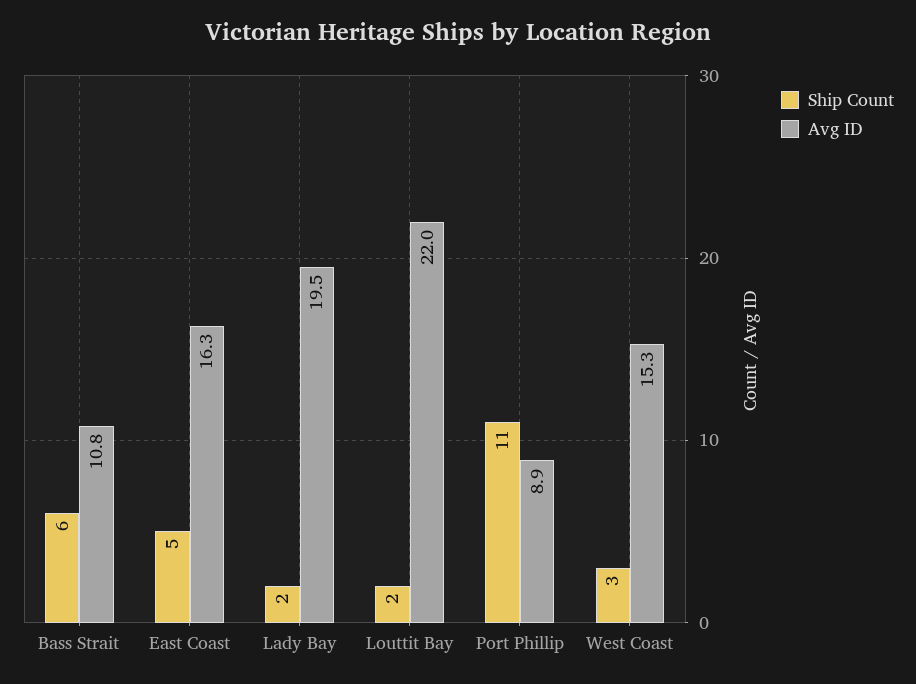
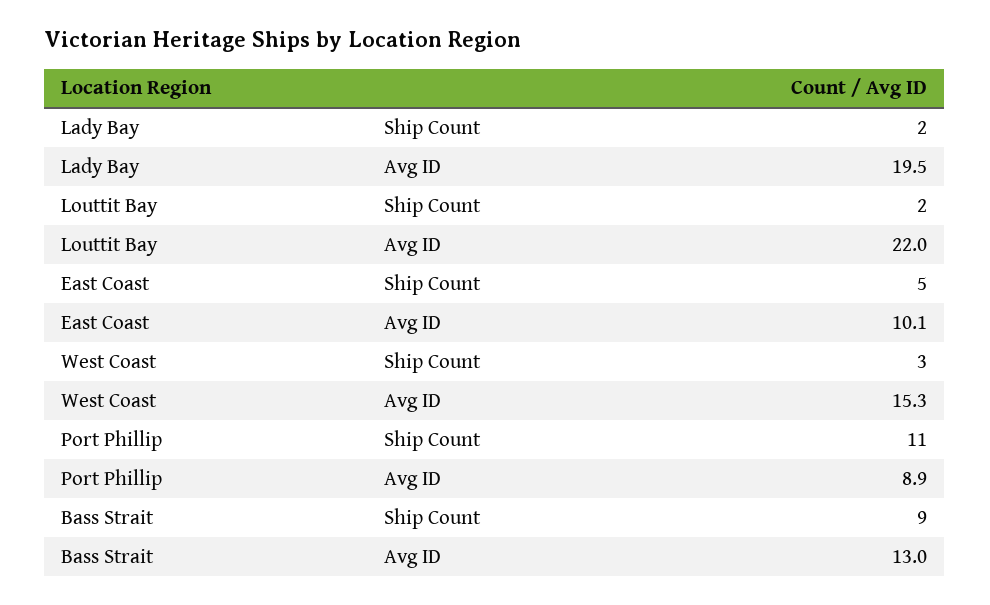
  {
    "Ship Count": {
-     "Bass Strait": 6,
+     "Bass Strait": 9,
      "East Coast": 5,
      "Lady Bay": 2,
      "Louttit Bay": 2,
      "Port Phillip": 11,
      "West Coast": 3
    },
    "Avg ID": {
-     "Bass Strait": 10.8,
+     "Bass Strait": 13,
-     "East Coast": 16.3,
+     "East Coast": 10.1,
      "Lady Bay": 19.5,
      "Louttit Bay": 22,
      "Port Phillip": 8.9,
      "West Coast": 15.3
    }
  }

